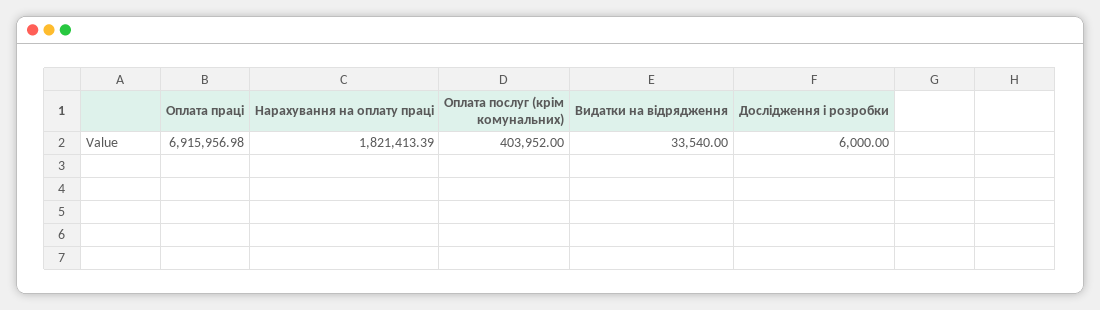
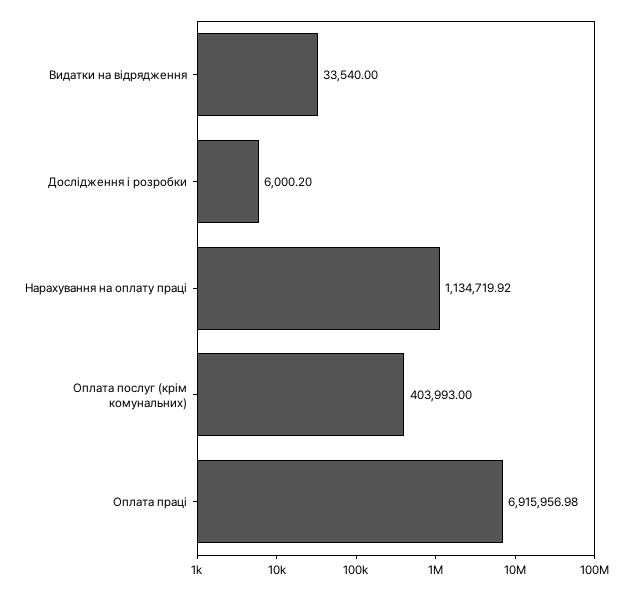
  {
    "Оплата праці": 6915956.98,
-   "Нарахування на оплату праці": 1821413.39,
+   "Нарахування на оплату праці": 1134719.92,
-   "Оплата послуг (крім комунальних)": 403952,
+   "Оплата послуг (крім комунальних)": 403993,
    "Видатки на відрядження": 33540,
-   "Дослідження і розробки": 6000
+   "Дослідження і розробки": 6000.2
  }

